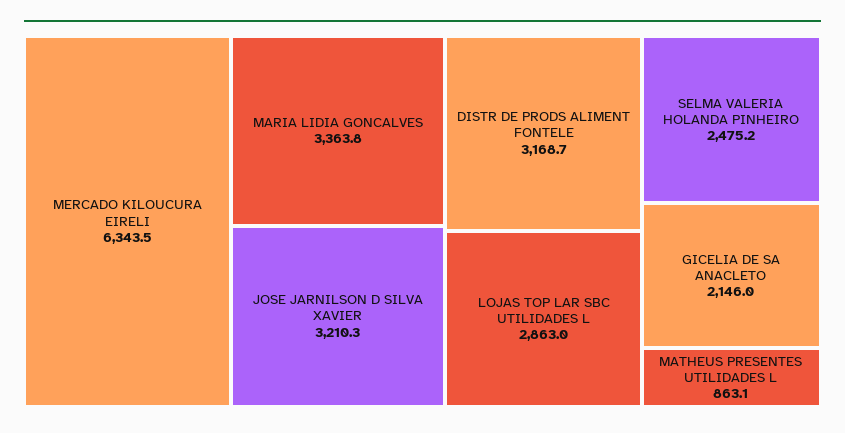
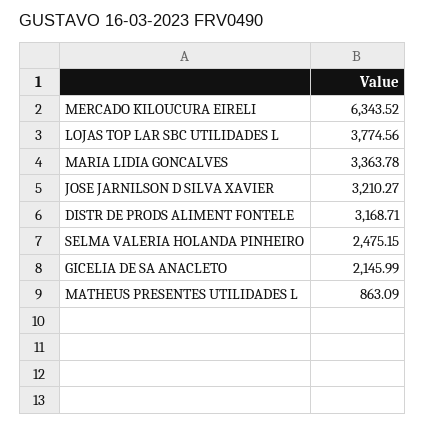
  {
    "MERCADO KILOUCURA EIRELI": 6343.52,
    "MARIA LIDIA GONCALVES": 3363.78,
    "JOSE JARNILSON D SILVA XAVIER": 3210.27,
    "DISTR DE PRODS ALIMENT FONTELE": 3168.71,
-   "LOJAS TOP LAR SBC UTILIDADES L": 2863,
+   "LOJAS TOP LAR SBC UTILIDADES L": 3774.56,
    "SELMA VALERIA HOLANDA PINHEIRO": 2475.15,
    "GICELIA DE SA ANACLETO": 2145.99,
    "MATHEUS PRESENTES UTILIDADES L": 863.09
  }

